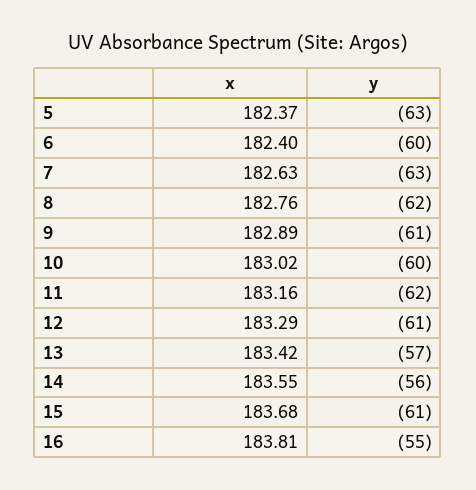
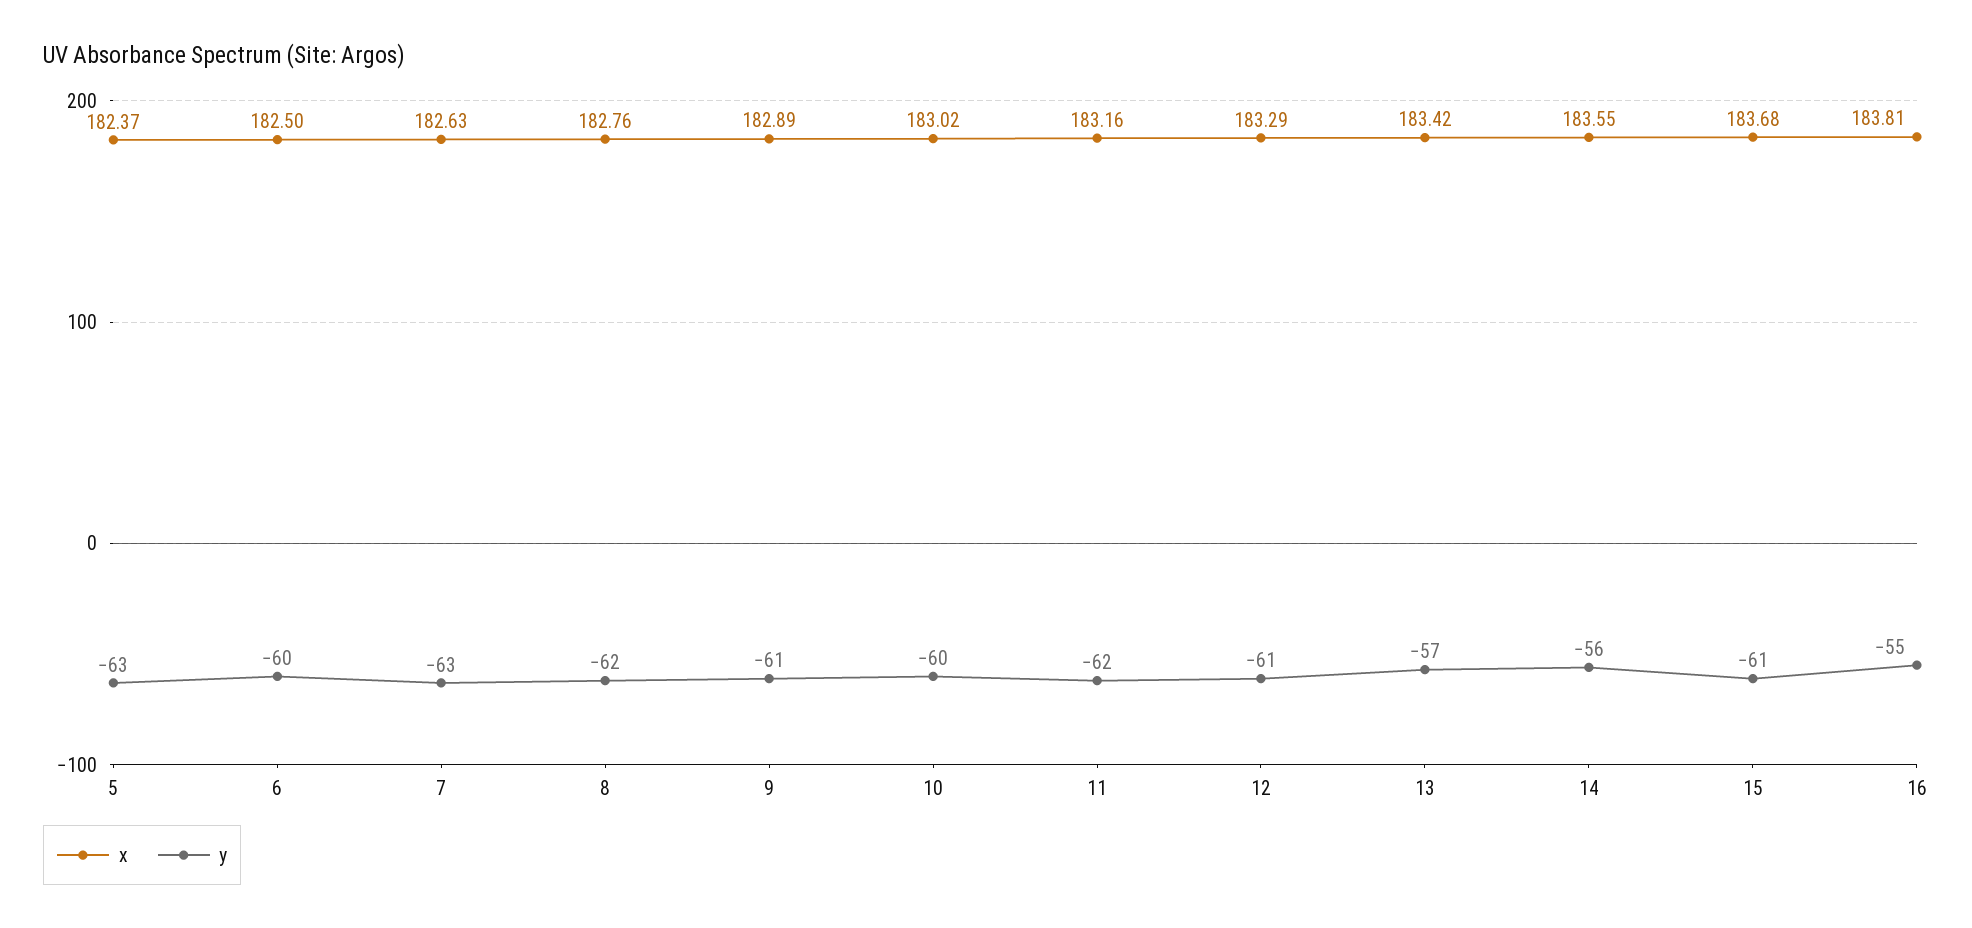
  {
    "x": {
      "5": 182.37,
-     "6": 182.4,
+     "6": 182.5,
      "7": 182.63,
      "8": 182.76,
      "9": 182.89,
      "10": 183.02,
      "11": 183.16,
      "12": 183.29,
      "13": 183.42,
      "14": 183.55,
      "15": 183.68,
      "16": 183.81
    },
    "y": {
      "5": -63,
      "6": -60,
      "7": -63,
      "8": -62,
      "9": -61,
      "10": -60,
      "11": -62,
      "12": -61,
      "13": -57,
      "14": -56,
      "15": -61,
      "16": -55
    }
  }

